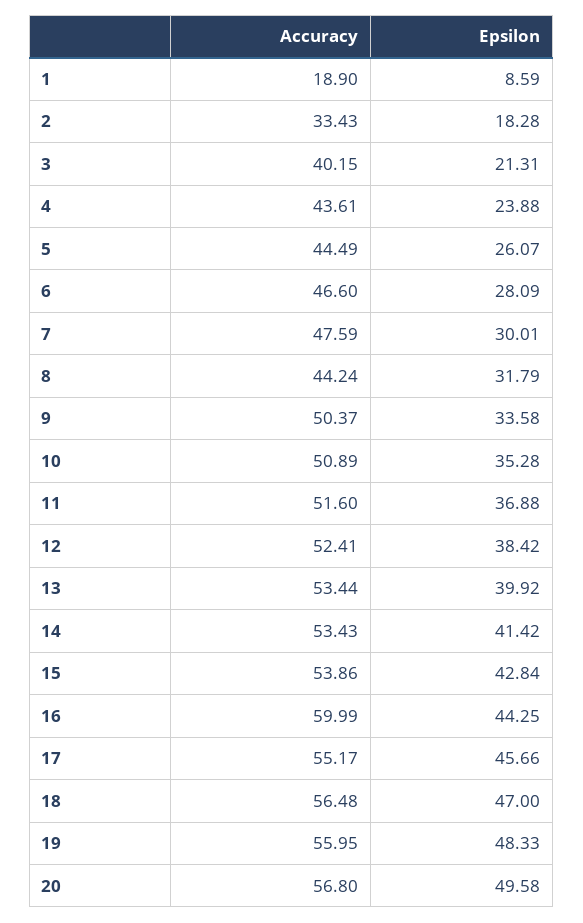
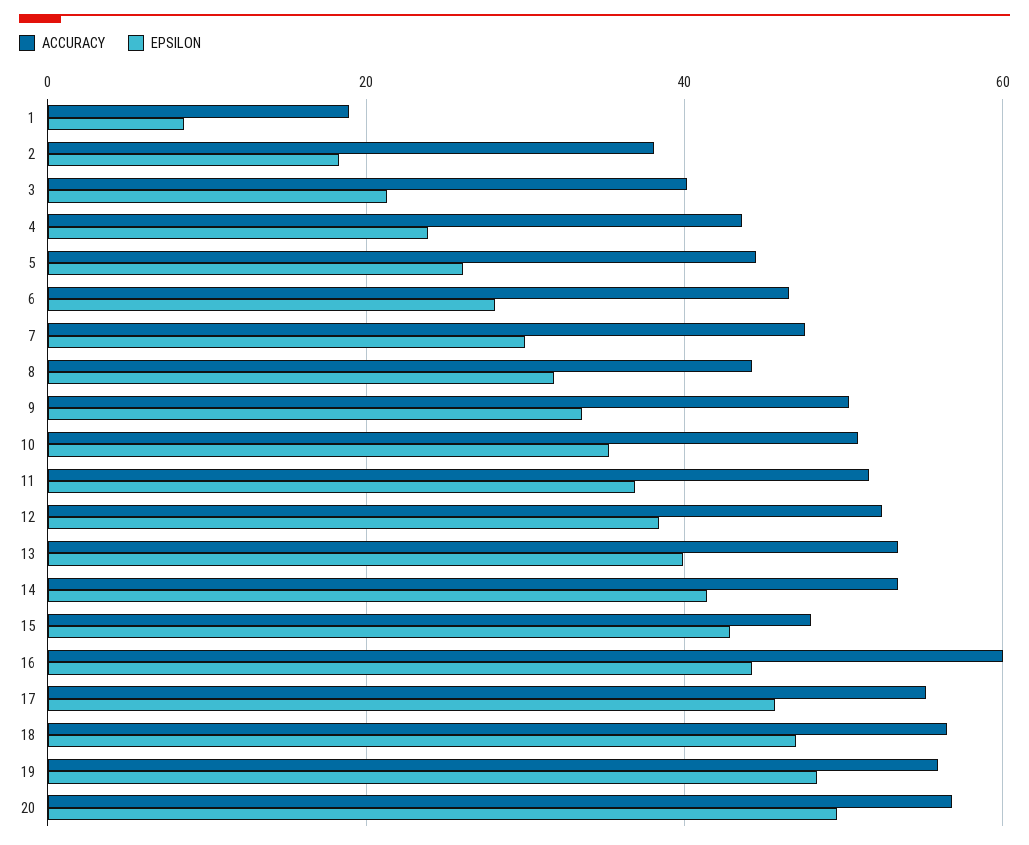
  {
    "Accuracy": {
      "1": 18.9,
-     "2": 33.43,
+     "2": 38,
      "3": 40.15,
      "4": 43.61,
      "5": 44.49,
      "6": 46.6,
      "7": 47.59,
      "8": 44.24,
      "9": 50.37,
      "10": 50.89,
      "11": 51.6,
      "12": 52.41,
      "13": 53.44,
      "14": 53.43,
-     "15": 53.86,
+     "15": 48,
      "16": 59.99,
      "17": 55.17,
      "18": 56.48,
      "19": 55.95,
      "20": 56.8
    },
    "Epsilon": {
      "1": 8.59,
      "2": 18.28,
      "3": 21.31,
      "4": 23.88,
      "5": 26.07,
      "6": 28.09,
      "7": 30.01,
      "8": 31.79,
      "9": 33.58,
      "10": 35.28,
      "11": 36.88,
      "12": 38.42,
      "13": 39.92,
      "14": 41.42,
      "15": 42.84,
      "16": 44.25,
      "17": 45.66,
      "18": 47,
      "19": 48.33,
      "20": 49.58
    }
  }

